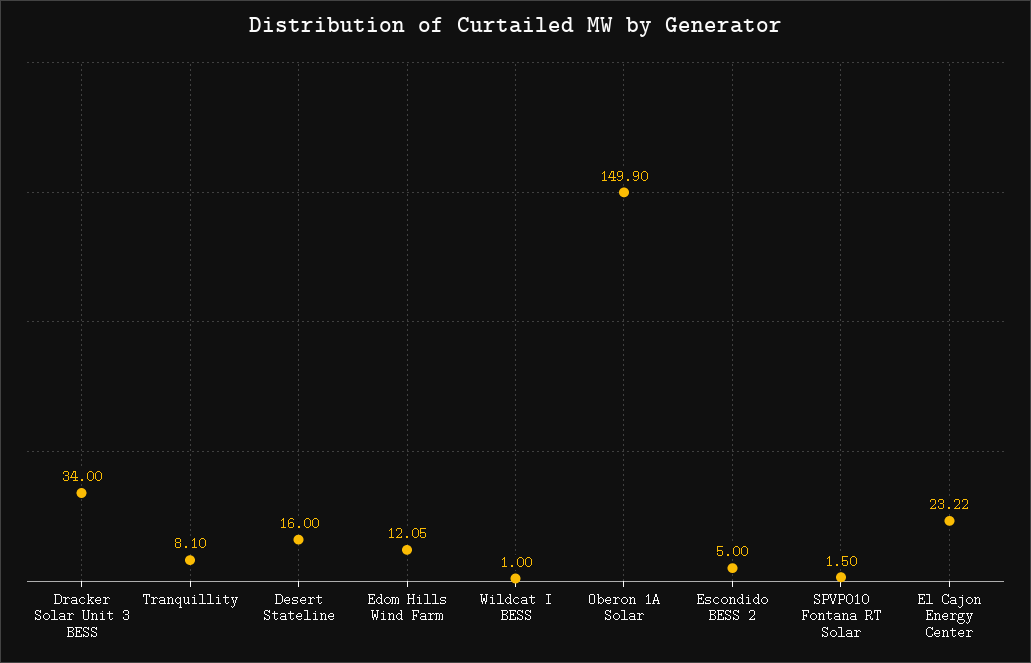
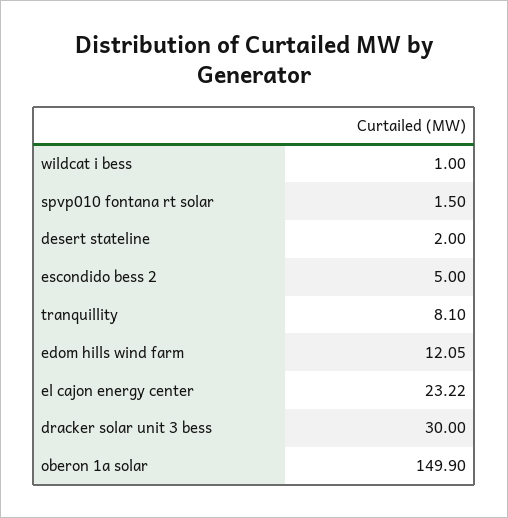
  {
-   "Dracker Solar Unit 3 BESS": 34,
+   "Dracker Solar Unit 3 BESS": 30,
    "Tranquillity": 8.1,
-   "Desert Stateline": 16,
+   "Desert Stateline": 2,
    "Edom Hills Wind Farm": 12.05,
    "Wildcat I BESS": 1,
    "Oberon 1A Solar": 149.9,
    "Escondido BESS 2": 5,
    "SPVP010 Fontana RT Solar": 1.5,
    "El Cajon Energy Center": 23.22
  }

